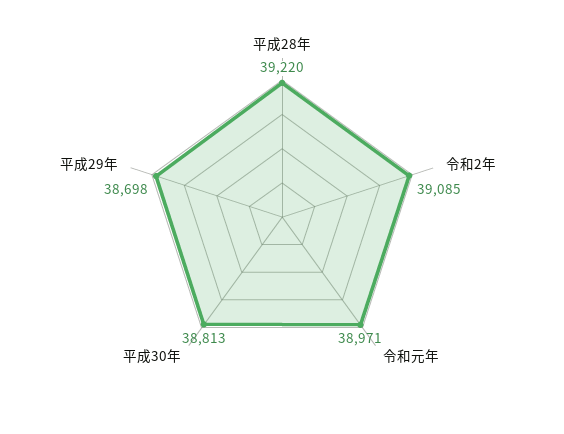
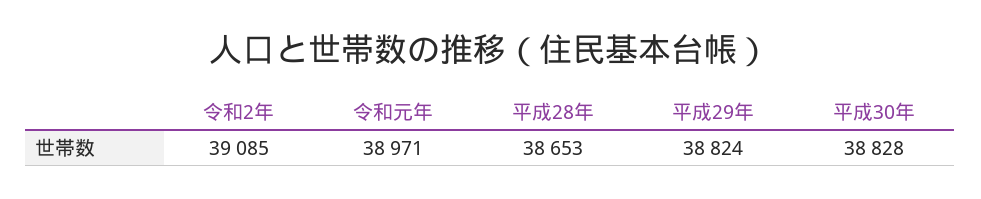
  {
-   "平成28年": 39220,
+   "平成28年": 38653,
    "令和2年": 39085,
    "令和元年": 38971,
-   "平成30年": 38813,
+   "平成30年": 38828,
-   "平成29年": 38698
+   "平成29年": 38824
  }

